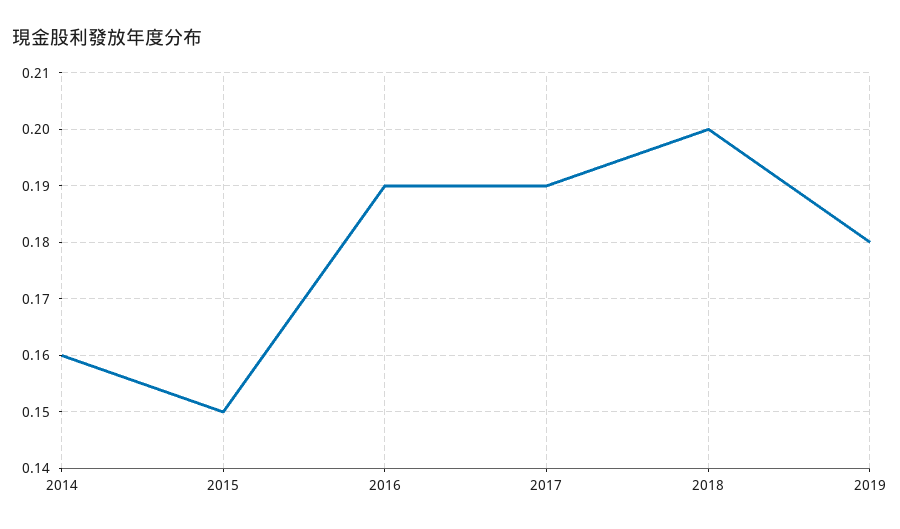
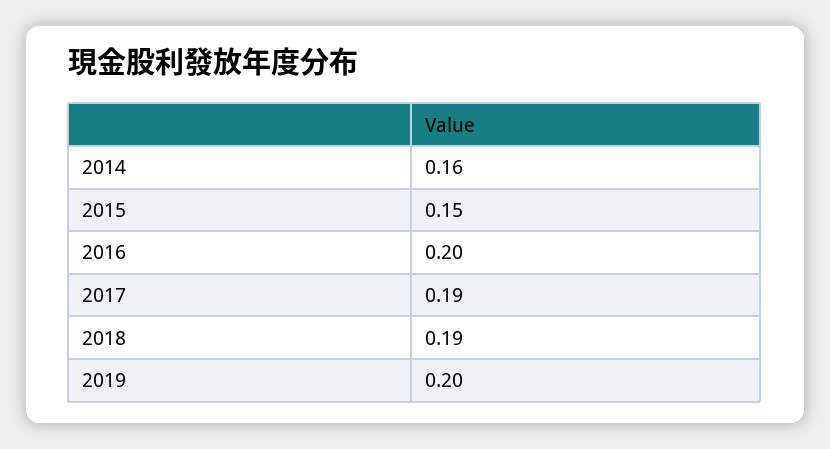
  {
    "2014": 0.16,
    "2015": 0.15,
-   "2016": 0.19,
+   "2016": 0.2,
    "2017": 0.19,
-   "2018": 0.2,
+   "2018": 0.19,
-   "2019": 0.18
+   "2019": 0.2
  }

